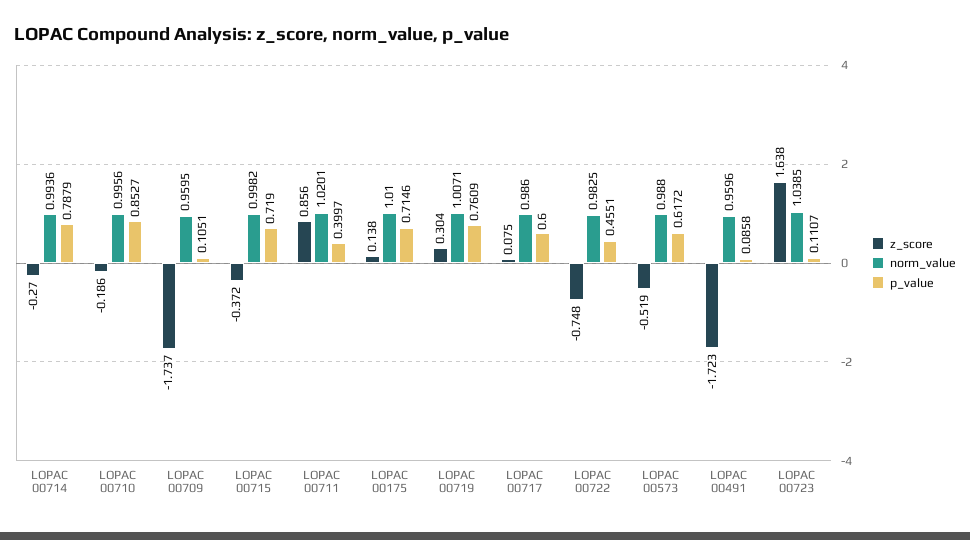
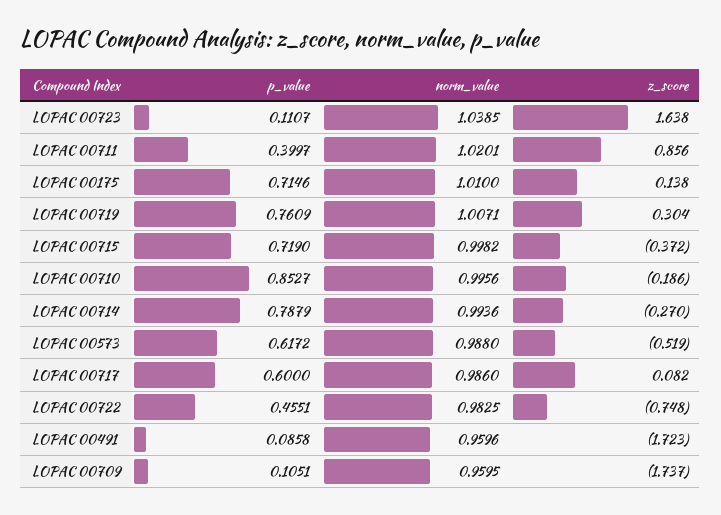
  {
    "z_score": {
      "LOPAC 00714": -0.27,
      "LOPAC 00710": -0.186,
      "LOPAC 00709": -1.737,
      "LOPAC 00715": -0.372,
      "LOPAC 00711": 0.856,
      "LOPAC 00175": 0.138,
      "LOPAC 00719": 0.304,
-     "LOPAC 00717": 0.075,
+     "LOPAC 00717": 0.082,
      "LOPAC 00722": -0.748,
      "LOPAC 00573": -0.519,
      "LOPAC 00491": -1.723,
      "LOPAC 00723": 1.638
    },
    "norm_value": {
      "LOPAC 00714": 0.9936,
      "LOPAC 00710": 0.9956,
      "LOPAC 00709": 0.9595,
      "LOPAC 00715": 0.9982,
      "LOPAC 00711": 1.0201,
      "LOPAC 00175": 1.01,
      "LOPAC 00719": 1.0071,
      "LOPAC 00717": 0.986,
      "LOPAC 00722": 0.9825,
      "LOPAC 00573": 0.988,
      "LOPAC 00491": 0.9596,
      "LOPAC 00723": 1.0385
    },
    "p_value": {
      "LOPAC 00714": 0.7879,
      "LOPAC 00710": 0.8527,
      "LOPAC 00709": 0.1051,
      "LOPAC 00715": 0.719,
      "LOPAC 00711": 0.3997,
      "LOPAC 00175": 0.7146,
      "LOPAC 00719": 0.7609,
      "LOPAC 00717": 0.6,
      "LOPAC 00722": 0.4551,
      "LOPAC 00573": 0.6172,
      "LOPAC 00491": 0.0858,
      "LOPAC 00723": 0.1107
    }
  }

